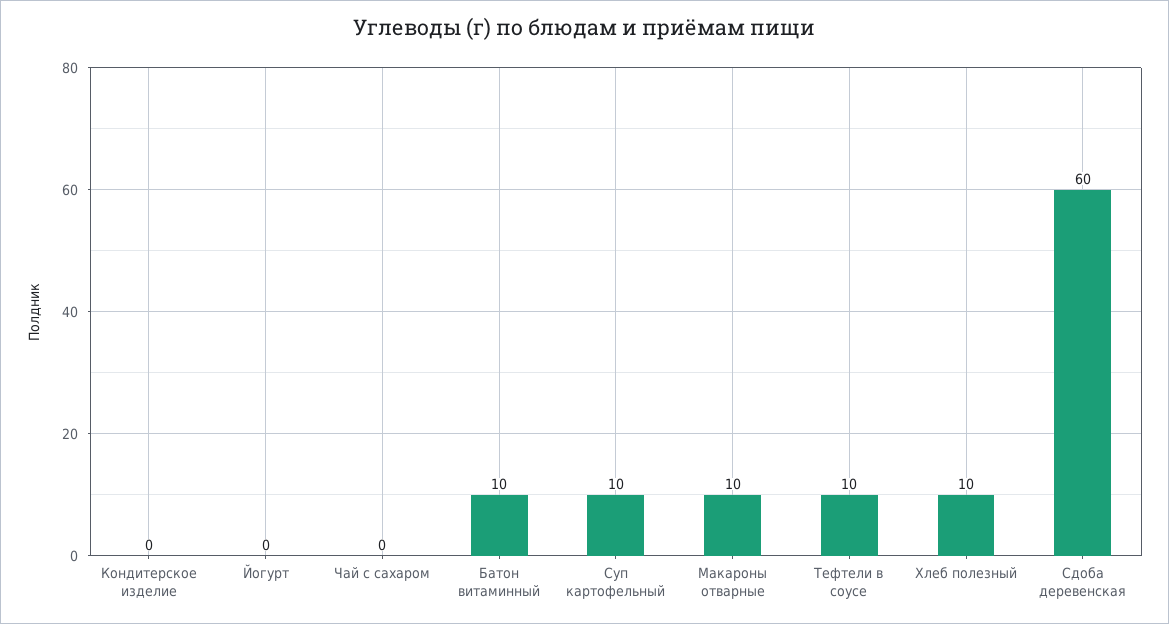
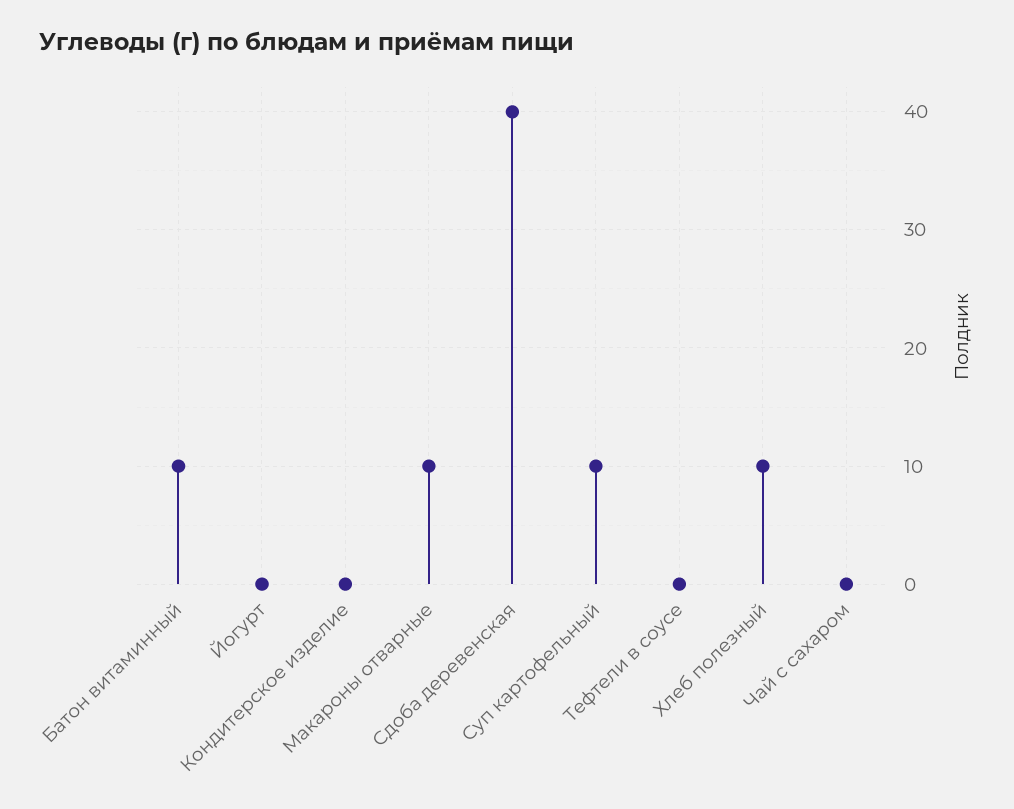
  {
    "Кондитерское изделие": 0,
    "Йогурт": 0,
    "Чай с сахаром": 0,
    "Батон витаминный": 10,
    "Суп картофельный": 10,
    "Макароны отварные": 10,
-   "Тефтели в соусе": 10,
+   "Тефтели в соусе": 0,
    "Хлеб полезный": 10,
-   "Сдоба деревенская": 60
+   "Сдоба деревенская": 40
  }

